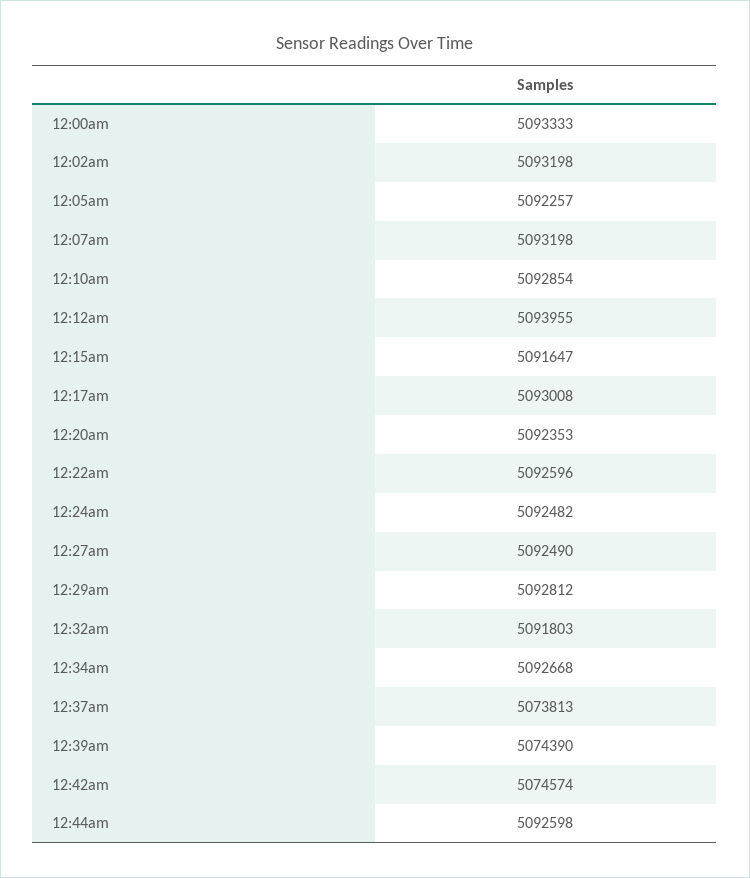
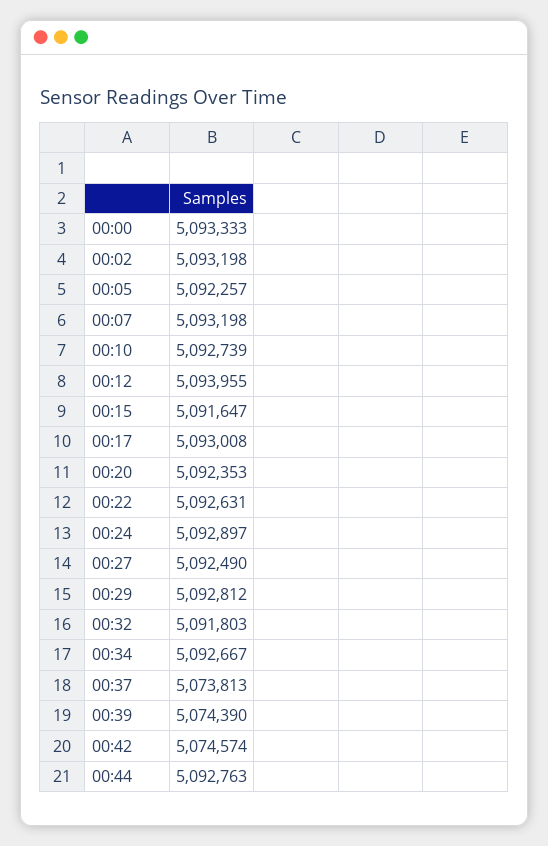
  {
    "12:00am": 5093333,
    "12:02am": 5093198,
    "12:05am": 5092257,
    "12:07am": 5093198,
-   "12:10am": 5092854,
+   "12:10am": 5092739,
    "12:12am": 5093955,
    "12:15am": 5091647,
    "12:17am": 5093008,
    "12:20am": 5092353,
-   "12:22am": 5092596,
+   "12:22am": 5092631,
-   "12:24am": 5092482,
+   "12:24am": 5092897,
    "12:27am": 5092490,
    "12:29am": 5092812,
    "12:32am": 5091803,
-   "12:34am": 5092668,
+   "12:34am": 5092667,
    "12:37am": 5073813,
    "12:39am": 5074390,
    "12:42am": 5074574,
-   "12:44am": 5092598
+   "12:44am": 5092763
  }

